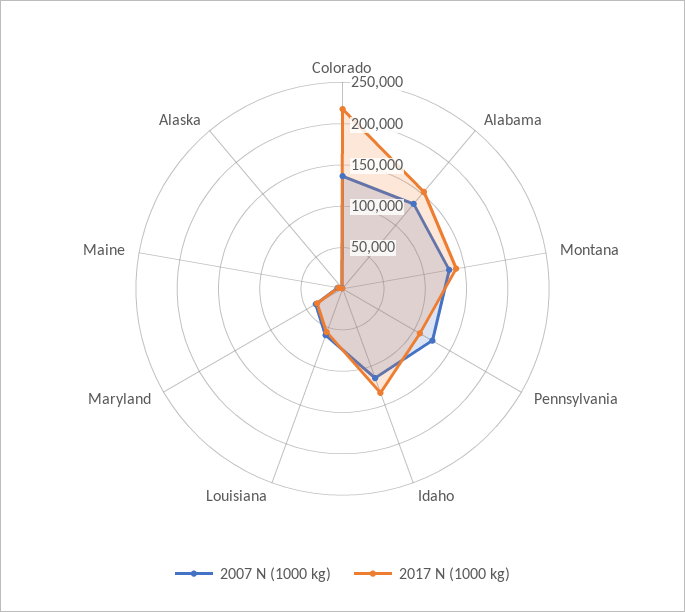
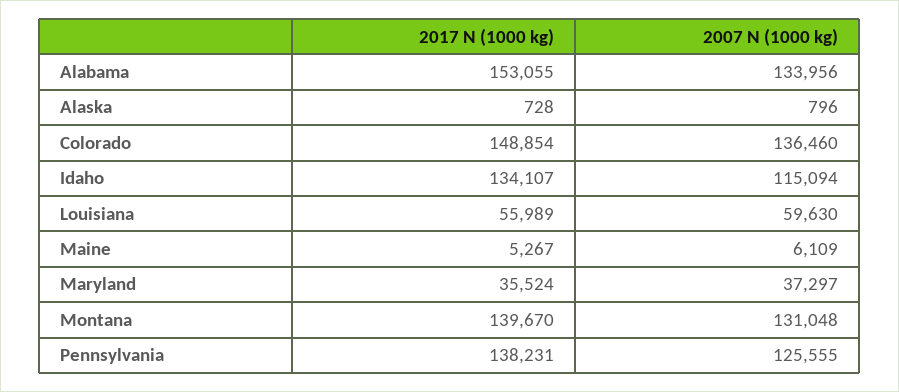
  {
    "2007 N (1000 kg)": {
      "Colorado": 136460,
      "Alabama": 133956,
      "Montana": 131048,
      "Pennsylvania": 125555,
      "Idaho": 115094,
      "Louisiana": 59630,
      "Maryland": 37297,
      "Maine": 6109,
      "Alaska": 796
    },
    "2017 N (1000 kg)": {
-     "Colorado": 220000,
+     "Colorado": 148854,
      "Alabama": 153055,
      "Montana": 139670,
-     "Pennsylvania": 110000,
+     "Pennsylvania": 138231,
      "Idaho": 134107,
      "Louisiana": 55989,
      "Maryland": 35524,
      "Maine": 5267,
      "Alaska": 728
    }
  }

